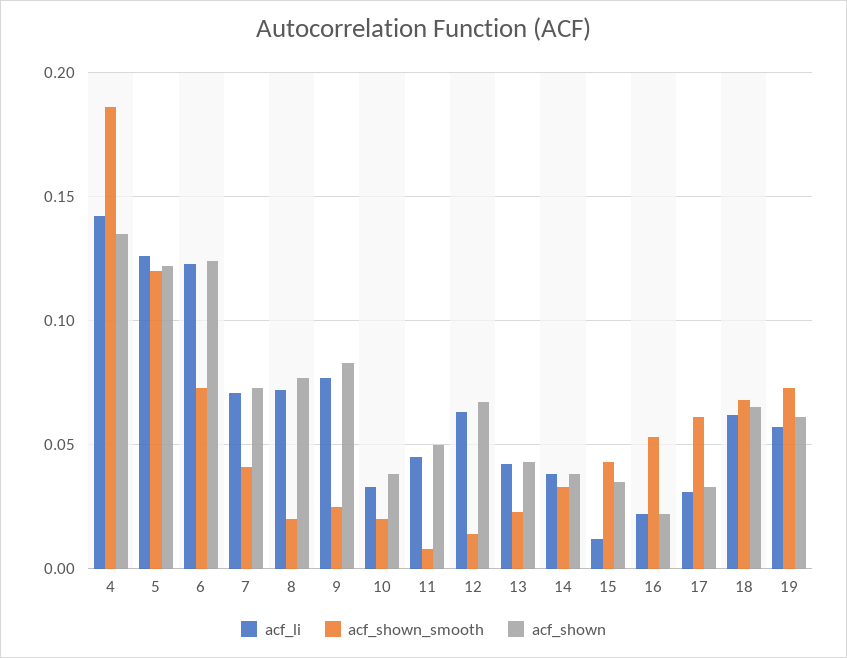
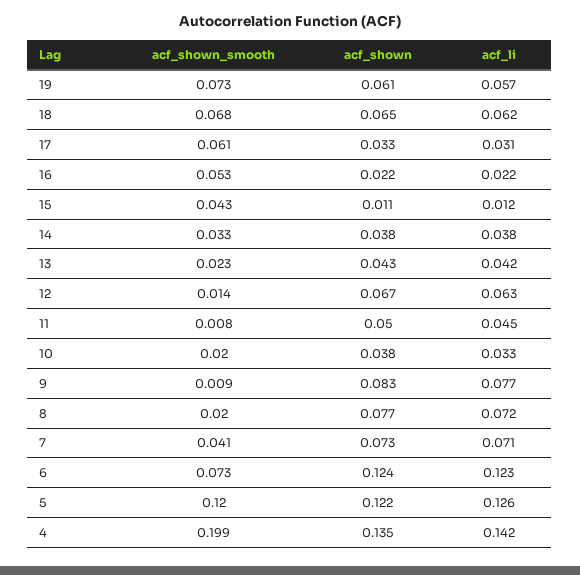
  {
    "acf_li": {
      "4": 0.142,
      "5": 0.126,
      "6": 0.123,
      "7": 0.071,
      "8": 0.072,
      "9": 0.077,
      "10": 0.033,
      "11": 0.045,
      "12": 0.063,
      "13": 0.042,
      "14": 0.038,
      "15": 0.012,
      "16": 0.022,
      "17": 0.031,
      "18": 0.062,
      "19": 0.057
    },
    "acf_shown_smooth": {
-     "4": 0.185,
+     "4": 0.199,
      "5": 0.12,
      "6": 0.073,
      "7": 0.041,
      "8": 0.02,
-     "9": 0.025,
+     "9": 0.009,
      "10": 0.02,
      "11": 0.008,
      "12": 0.014,
      "13": 0.023,
      "14": 0.033,
      "15": 0.043,
      "16": 0.053,
      "17": 0.061,
      "18": 0.068,
      "19": 0.073
    },
    "acf_shown": {
      "4": 0.135,
      "5": 0.122,
      "6": 0.124,
      "7": 0.073,
      "8": 0.077,
      "9": 0.083,
      "10": 0.038,
      "11": 0.05,
      "12": 0.067,
      "13": 0.043,
      "14": 0.038,
-     "15": 0.035,
+     "15": 0.011,
      "16": 0.022,
      "17": 0.033,
      "18": 0.065,
      "19": 0.061
    }
  }

